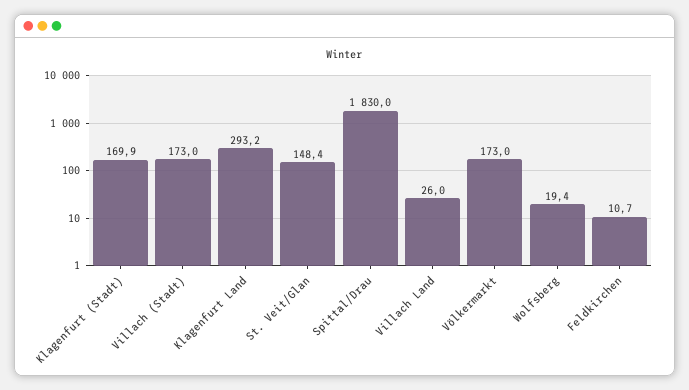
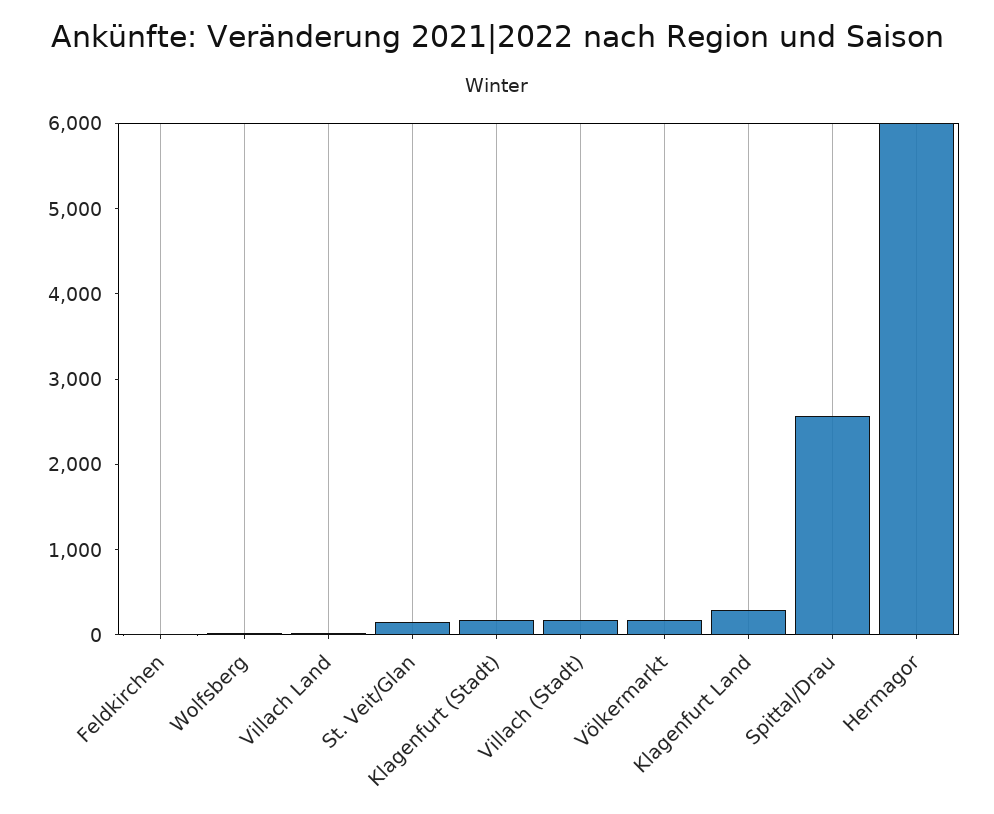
  {
    "Klagenfurt (Stadt)": 169.9,
    "Villach (Stadt)": 173,
    "Klagenfurt Land": 293.2,
    "St. Veit/Glan": 148.4,
-   "Spittal/Drau": 1830,
+   "Spittal/Drau": 2600,
    "Villach Land": 26,
    "Völkermarkt": 173,
    "Wolfsberg": 19.4,
-   "Feldkirchen": 10.7
+   "Feldkirchen": 10.7,
+   "Hermagor": 6000
  }

